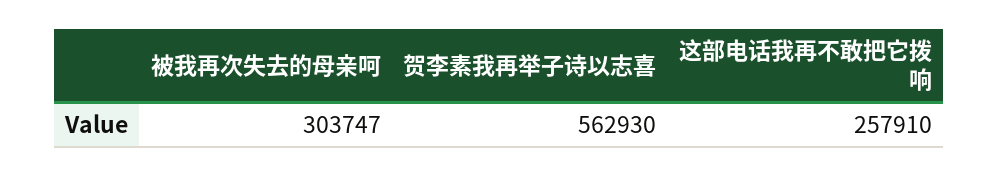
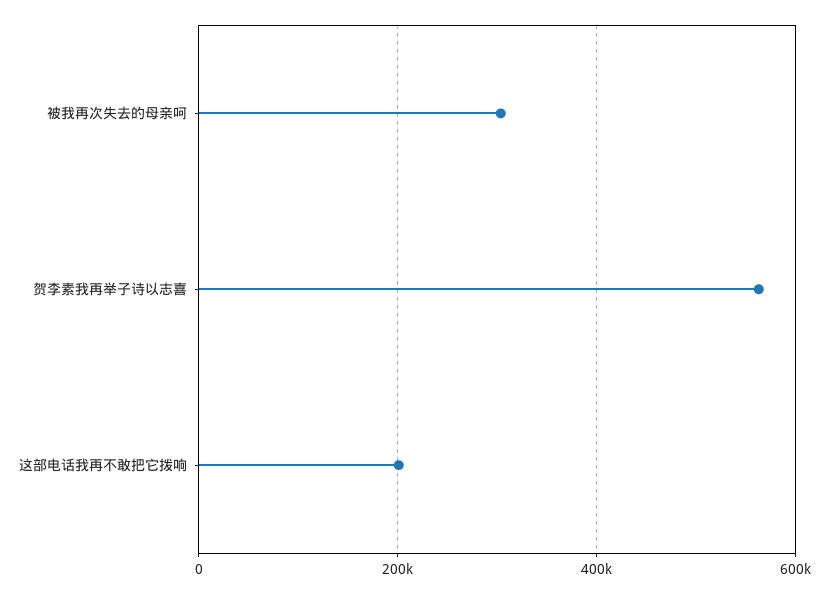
  {
    "被我再次失去的母亲呵": 303747,
    "贺李素我再举子诗以志喜": 562930,
-   "这部电话我再不敢把它拨响": 257910
+   "这部电话我再不敢把它拨响": 200000
  }

